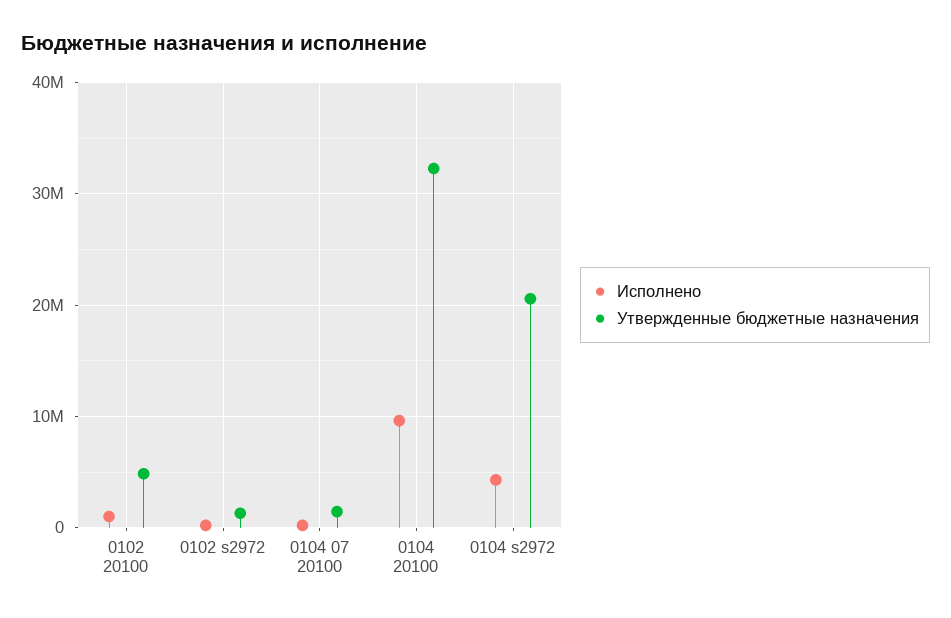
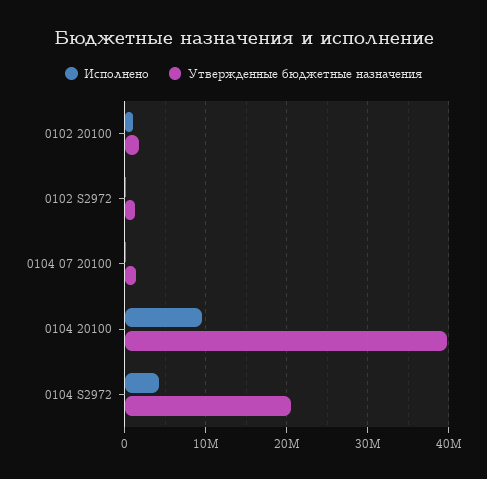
  {
    "Исполнено": {
      "0102 20100": 1000000,
      "0102 s2972": 0,
      "0104 07 20100": 0,
      "0104 20100": 10000000,
      "0104 s2972": 4000000
    },
    "Утвержденные бюджетные назначения": {
-     "0102 20100": 5000000,
+     "0102 20100": 2000000,
      "0102 s2972": 1000000,
      "0104 07 20100": 1000000,
-     "0104 20100": 32000000,
+     "0104 20100": 40000000,
      "0104 s2972": 21000000
    }
  }

